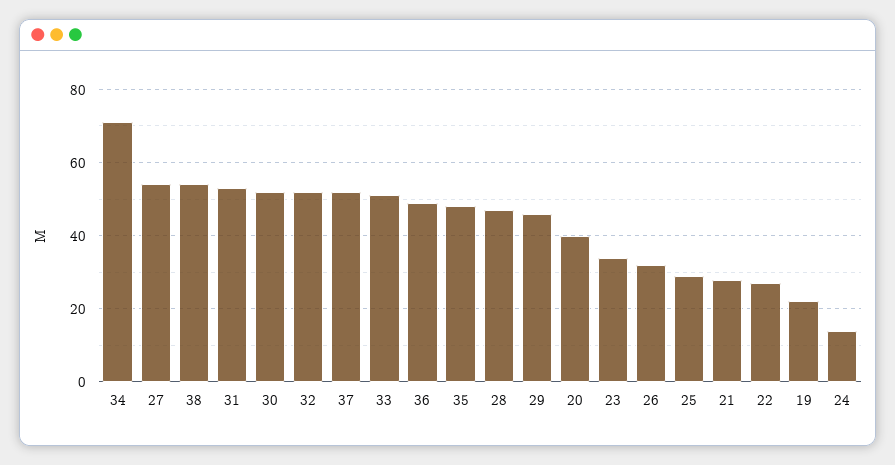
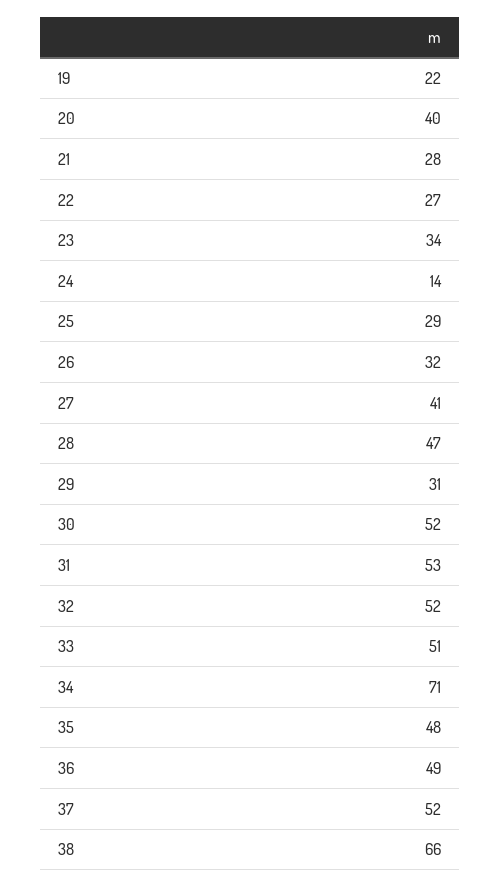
  {
    "34": 71,
-   "27": 55,
+   "27": 41,
-   "38": 55,
+   "38": 66,
    "31": 53,
    "30": 52,
    "32": 52,
    "37": 52,
    "33": 51,
    "36": 49,
    "35": 48,
    "28": 47,
-   "29": 45,
+   "29": 31,
    "20": 40,
    "23": 34,
    "26": 32,
    "25": 29,
    "21": 28,
    "22": 27,
    "19": 22,
    "24": 14
  }

